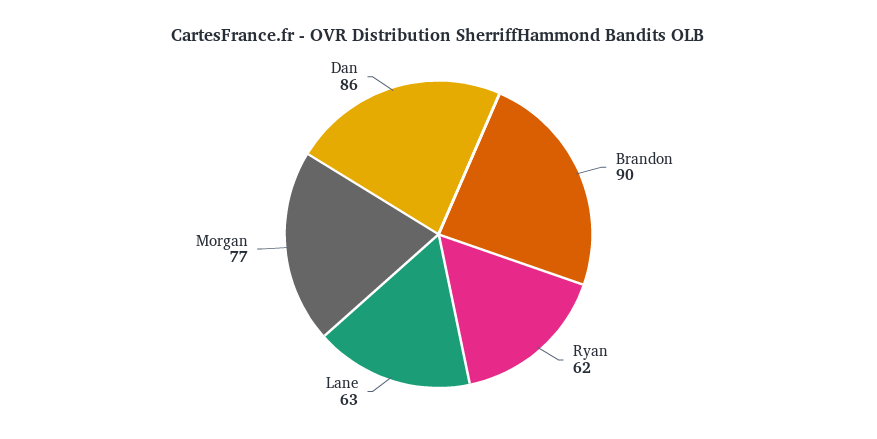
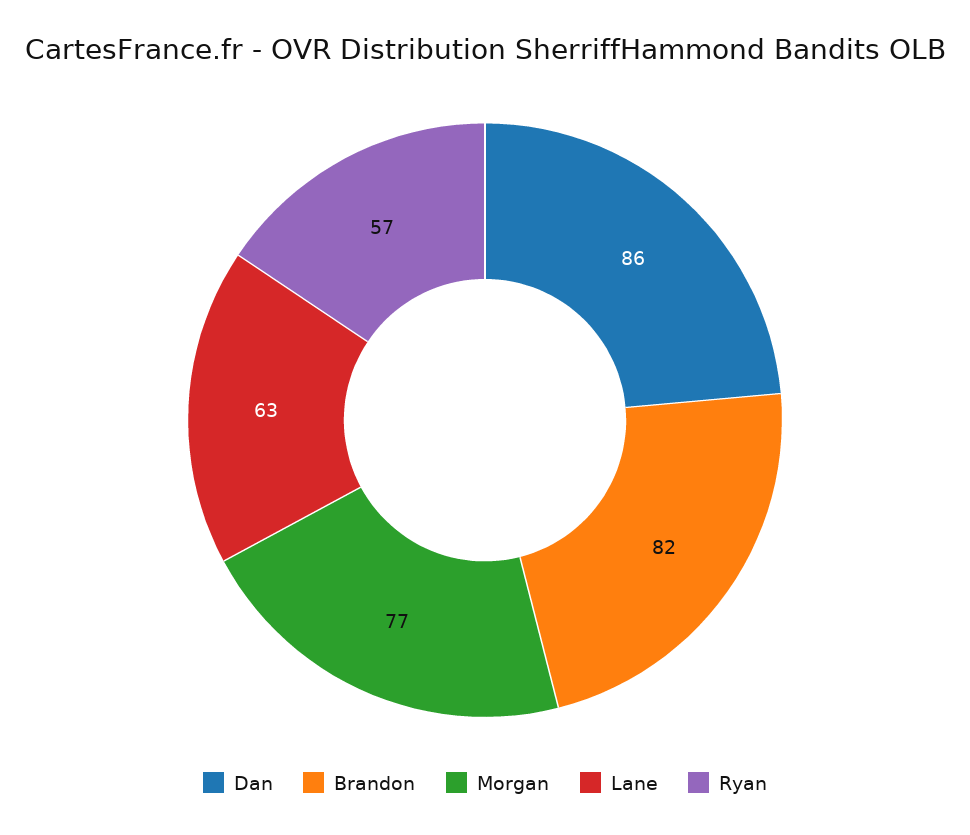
  {
-   "Brandon": 90,
+   "Brandon": 82,
-   "Ryan": 62,
+   "Ryan": 57,
    "Lane": 63,
    "Morgan": 77,
    "Dan": 86
  }

